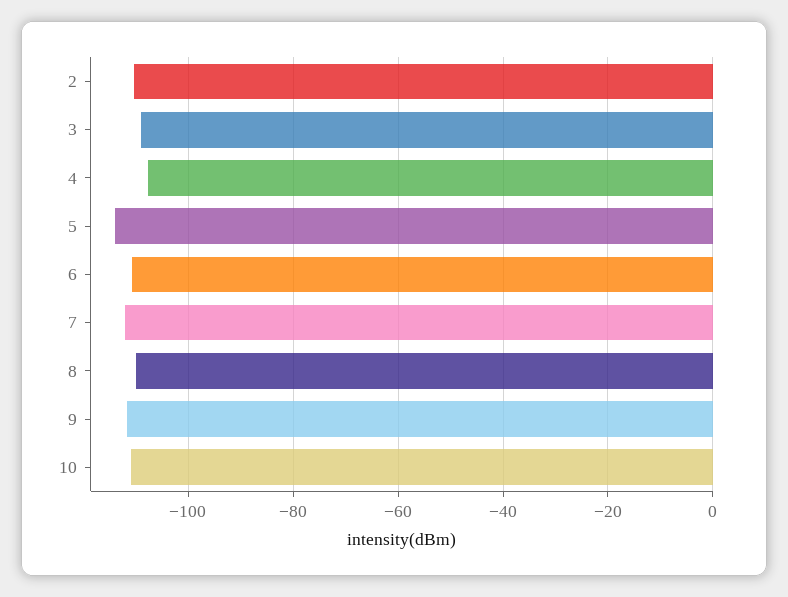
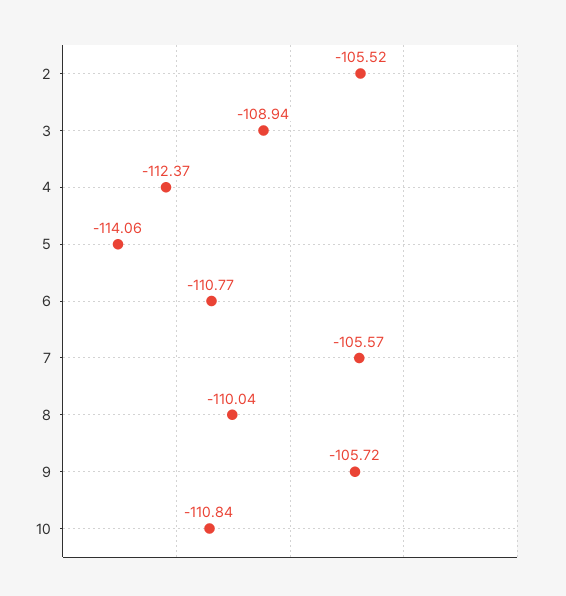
  {
-   "2": -110,
+   "2": -105.52,
    "3": -108.94,
-   "4": -108,
+   "4": -112.37,
    "5": -114.06,
    "6": -110.77,
-   "7": -112,
+   "7": -105.57,
    "8": -110.04,
-   "9": -112,
+   "9": -105.72,
    "10": -110.84
  }

